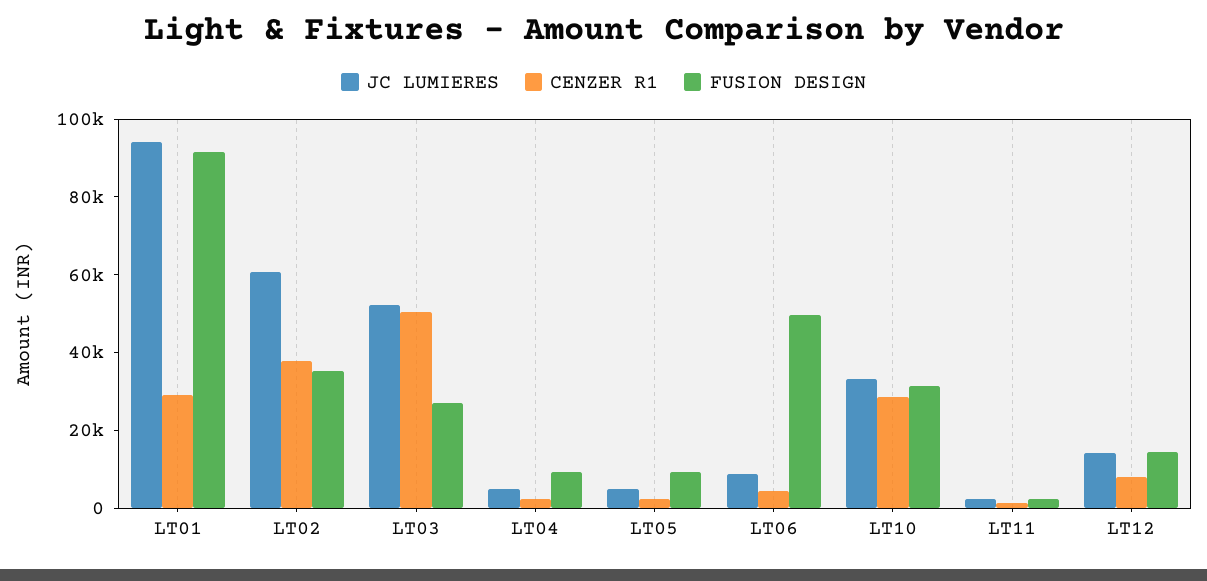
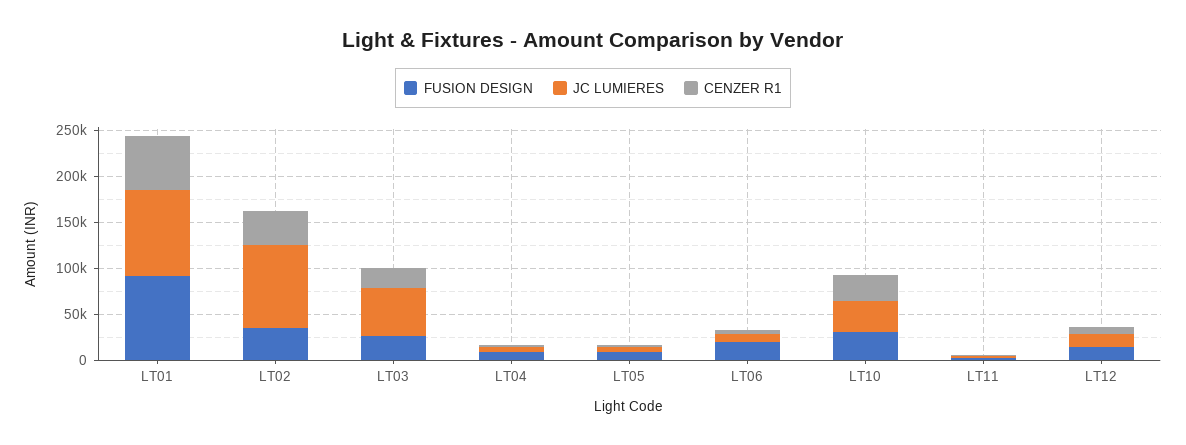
  {
    "JC LUMIERES": {
      "LT01": 95000,
-     "LT02": 60000,
+     "LT02": 90000,
      "LT03": 50000,
      "LT04": 5000,
      "LT05": 5000,
      "LT06": 10000,
      "LT10": 35000,
      "LT11": 0,
      "LT12": 15000
    },
    "CENZER R1": {
-     "LT01": 30000,
+     "LT01": 60000,
      "LT02": 40000,
-     "LT03": 50000,
+     "LT03": 20000,
      "LT04": 0,
      "LT05": 0,
      "LT06": 5000,
      "LT10": 30000,
      "LT11": 0,
      "LT12": 10000
    },
    "FUSION DESIGN": {
      "LT01": 90000,
      "LT02": 35000,
      "LT03": 25000,
      "LT04": 10000,
      "LT05": 10000,
-     "LT06": 50000,
+     "LT06": 20000,
      "LT10": 30000,
      "LT11": 0,
      "LT12": 15000
    }
  }

